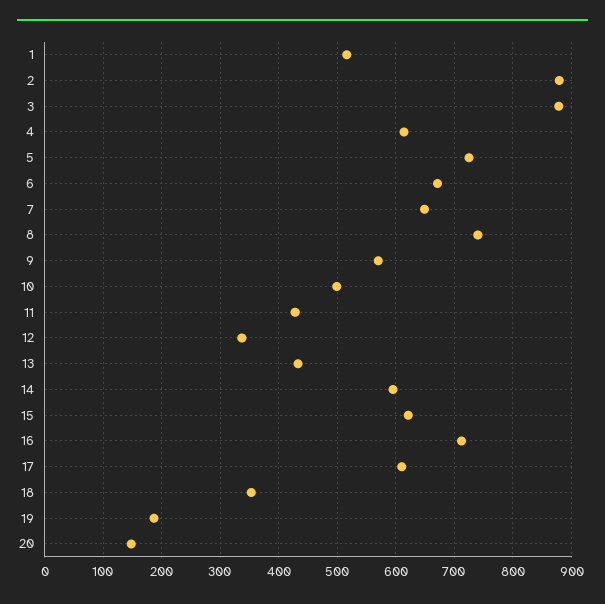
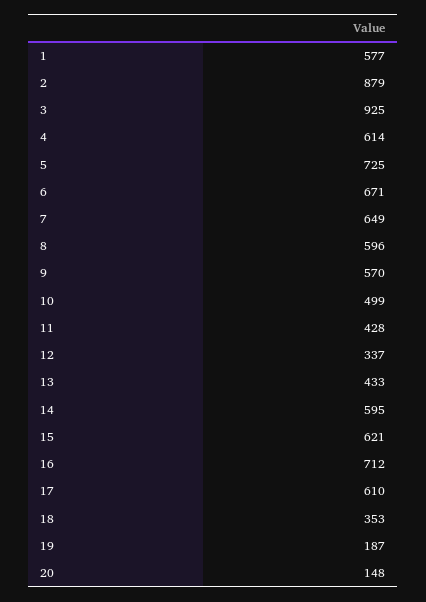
  {
-   "1": 520,
+   "1": 577,
    "2": 879,
-   "3": 880,
+   "3": 925,
    "4": 614,
    "5": 725,
    "6": 671,
    "7": 649,
-   "8": 740,
+   "8": 596,
    "9": 570,
    "10": 499,
    "11": 428,
    "12": 337,
    "13": 433,
    "14": 595,
    "15": 621,
    "16": 712,
    "17": 610,
    "18": 353,
    "19": 187,
    "20": 148
  }

